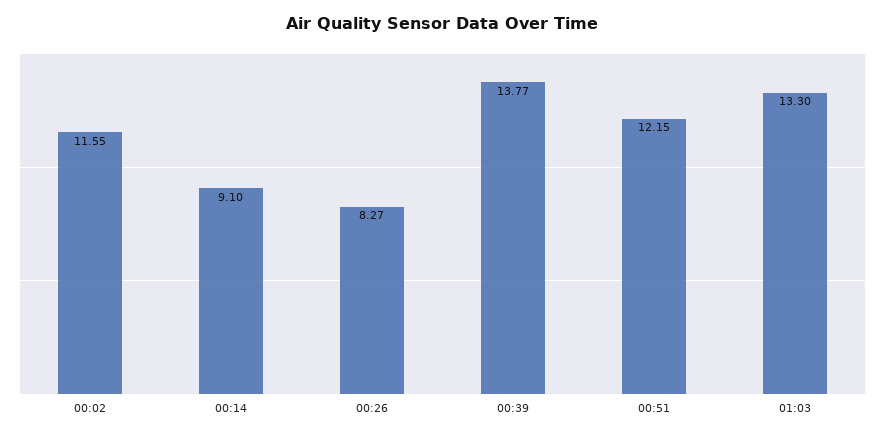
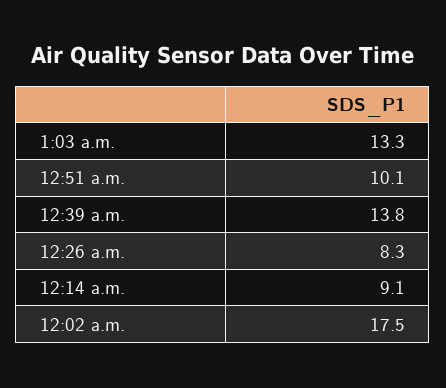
  {
-   "00:02": 11.55,
+   "00:02": 17.5,
    "00:14": 9.1,
    "00:26": 8.27,
    "00:39": 13.77,
-   "00:51": 12.15,
+   "00:51": 10.1,
    "01:03": 13.3
  }

